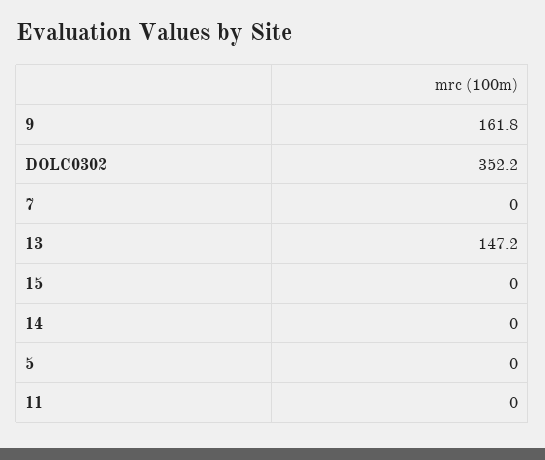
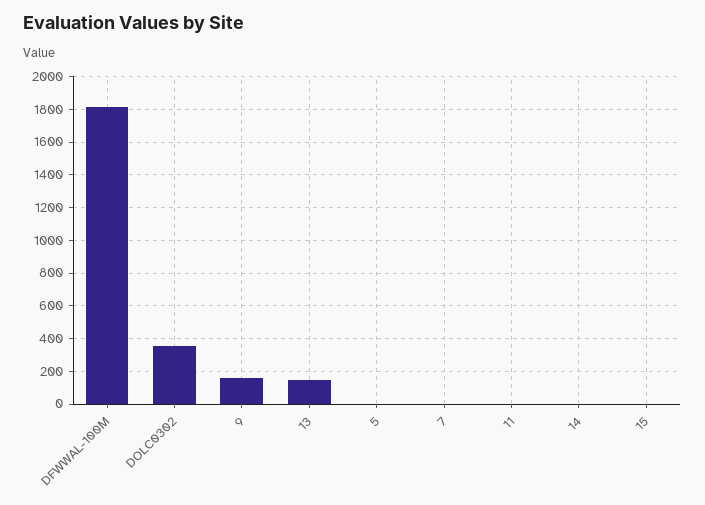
  {
    "9": 161.8,
    "DOLC0302": 352.2,
    "7": 0,
    "13": 147.2,
    "15": 0,
    "14": 0,
    "5": 0,
-   "11": 0
+   "11": 0,
+   "DFWWAL-100M": 1800
  }

